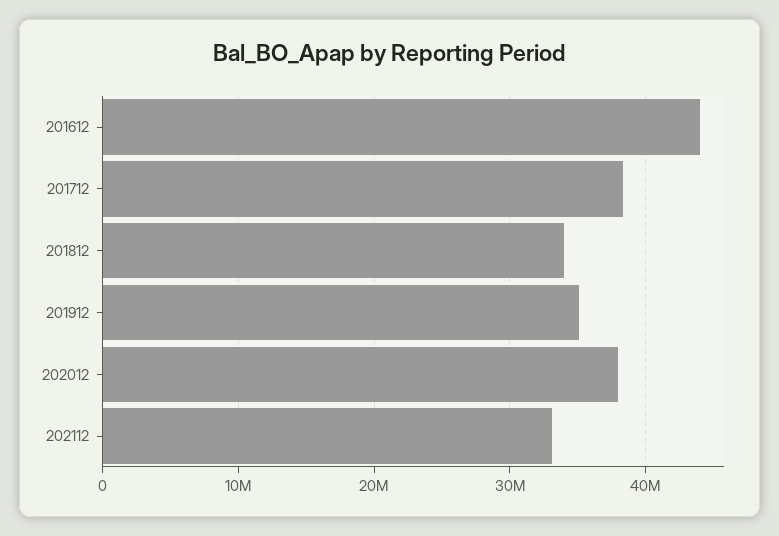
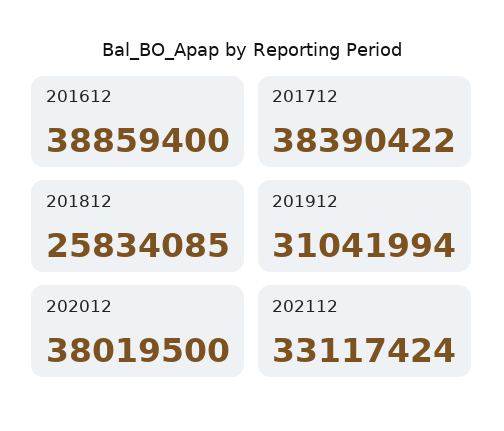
  {
-   "201612": 44000000,
+   "201612": 38859400,
    "201712": 38390422,
-   "201812": 34000000,
+   "201812": 25834085,
-   "201912": 35000000,
+   "201912": 31041994,
    "202012": 38019500,
    "202112": 33117424
  }

